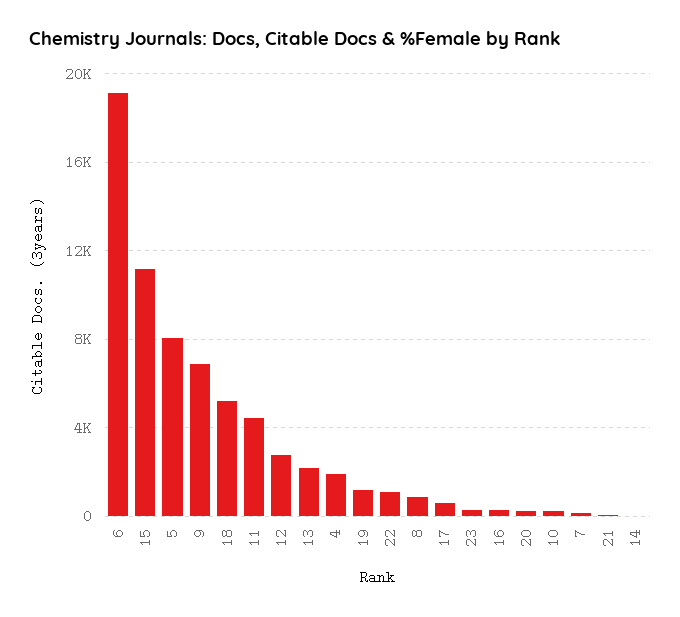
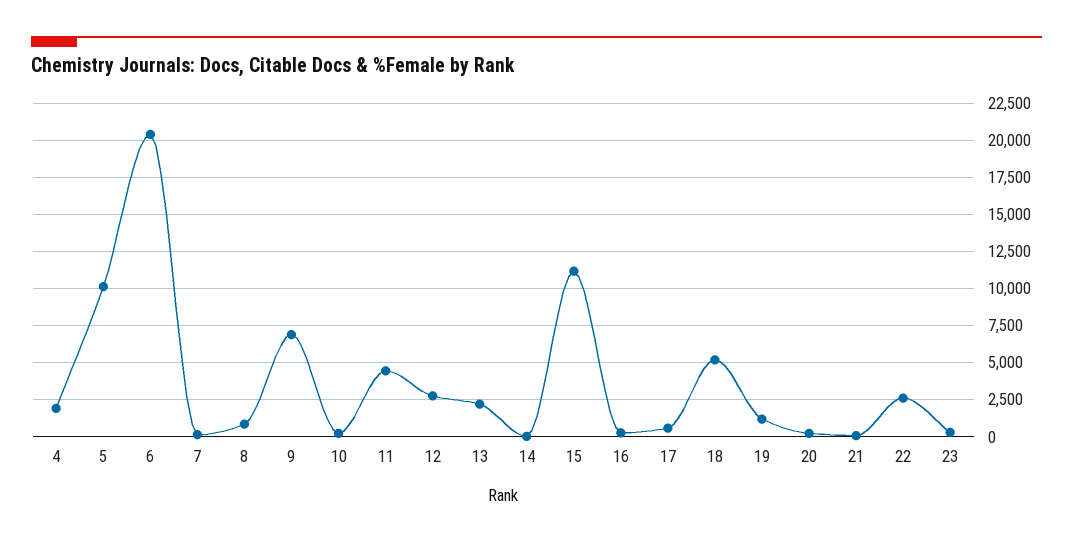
  {
-   "6": 19000,
+   "6": 20500,
    "15": 11000,
-   "5": 8000,
+   "5": 10000,
    "9": 7000,
    "18": 5000,
    "11": 4500,
    "12": 3000,
    "13": 2000,
    "4": 2000,
    "19": 1000,
-   "22": 1000,
+   "22": 2500,
    "8": 1000,
    "17": 500,
    "23": 500,
    "16": 500,
    "20": 0,
    "10": 0,
    "7": 0,
    "21": 0,
    "14": 0
  }

